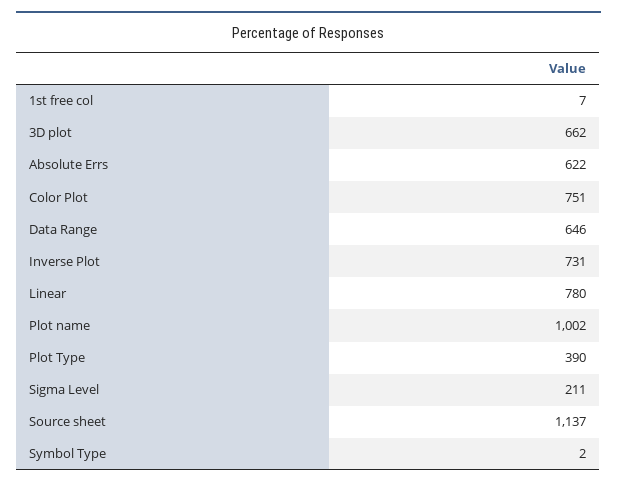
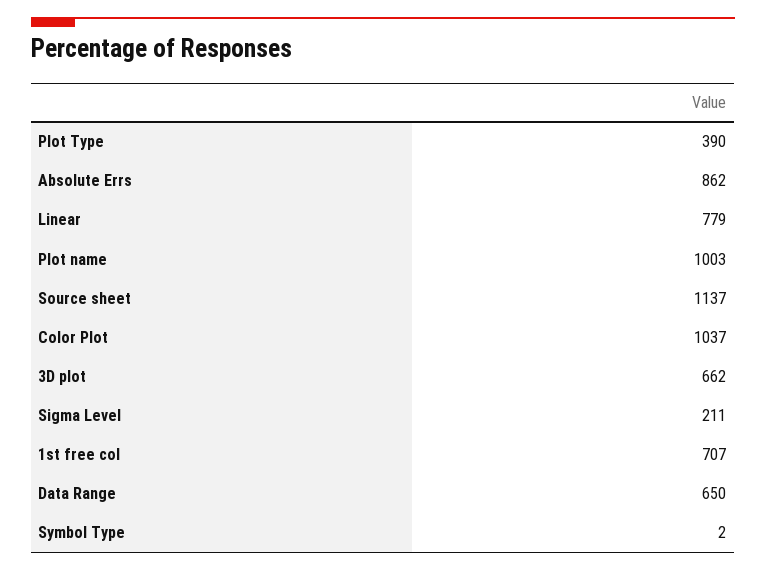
  {
-   "1st free col": 7,
+   "1st free col": 707,
    "3D plot": 662,
-   "Absolute Errs": 622,
+   "Absolute Errs": 862,
-   "Color Plot": 751,
+   "Color Plot": 1037,
-   "Data Range": 646,
+   "Data Range": 650,
-   "Inverse Plot": 731,
-   "Linear": 780,
+   "Linear": 779,
-   "Plot name": 1002,
+   "Plot name": 1003,
    "Plot Type": 390,
    "Sigma Level": 211,
    "Source sheet": 1137,
    "Symbol Type": 2
  }

